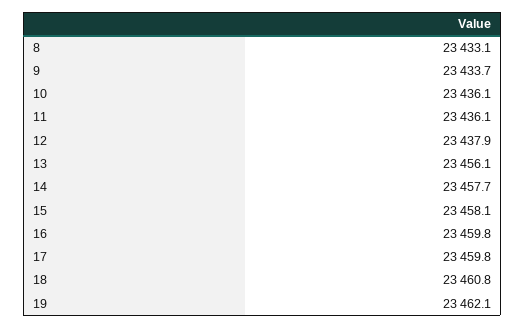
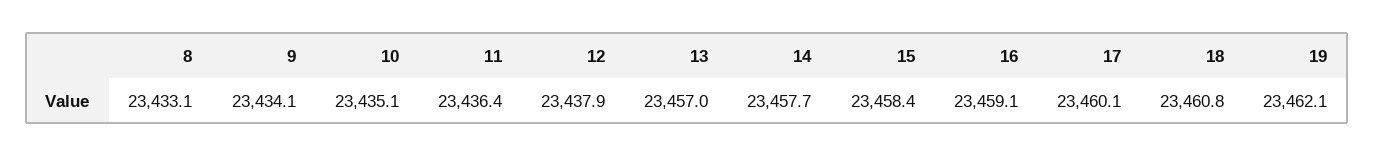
  {
    "8": 23433.1,
-   "9": 23433.7,
+   "9": 23434.1,
-   "10": 23436.1,
+   "10": 23435.1,
-   "11": 23436.1,
+   "11": 23436.4,
    "12": 23437.9,
-   "13": 23456.1,
+   "13": 23457,
    "14": 23457.7,
-   "15": 23458.1,
+   "15": 23458.4,
-   "16": 23459.8,
+   "16": 23459.1,
-   "17": 23459.8,
+   "17": 23460.1,
    "18": 23460.8,
    "19": 23462.1
  }

